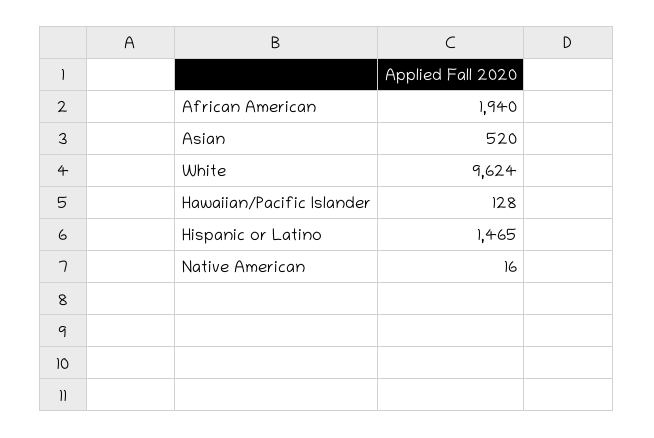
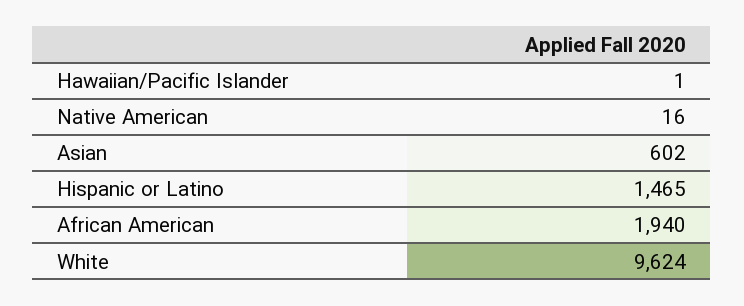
  {
    "African American": 1940,
-   "Asian": 520,
+   "Asian": 602,
    "White": 9624,
-   "Hawaiian/Pacific Islander": 128,
+   "Hawaiian/Pacific Islander": 1,
    "Hispanic or Latino": 1465,
    "Native American": 16
  }

